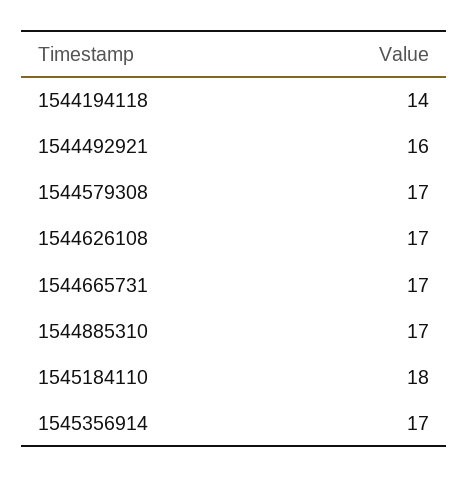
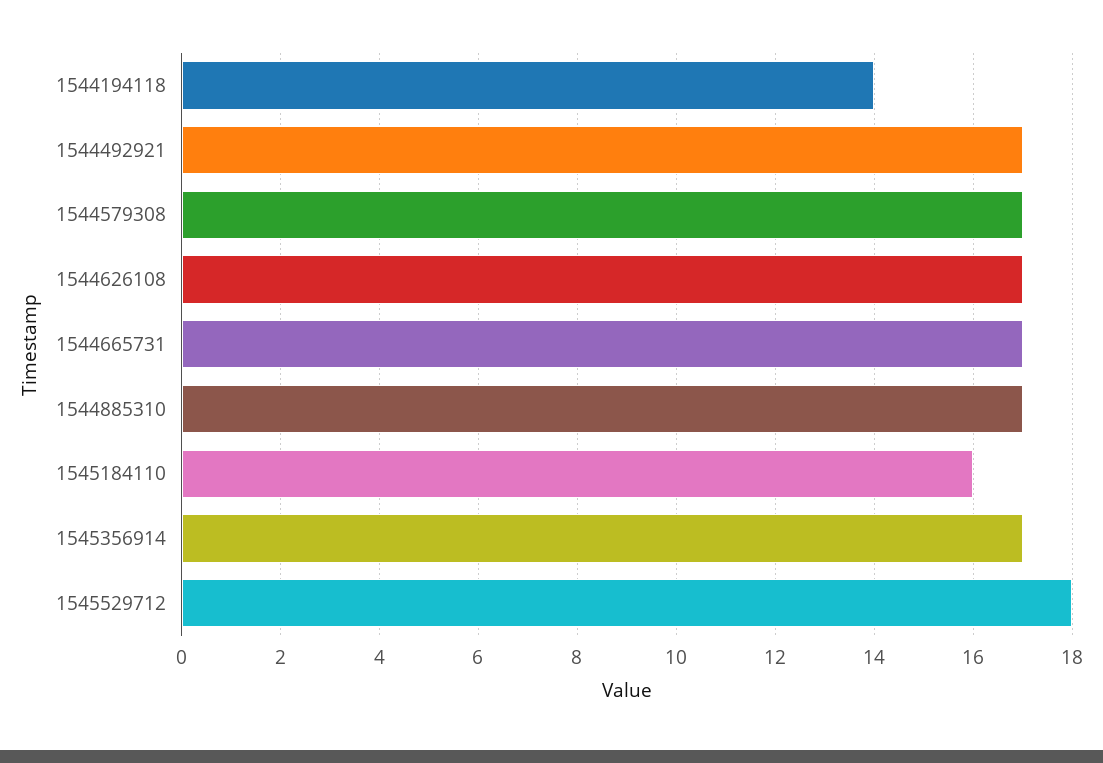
  {
    "1544194118": 14,
-   "1544492921": 16,
+   "1544492921": 17,
    "1544579308": 17,
    "1544626108": 17,
    "1544665731": 17,
    "1544885310": 17,
-   "1545184110": 18,
+   "1545184110": 16,
-   "1545356914": 17
+   "1545356914": 17,
+   "1545529712": 18
  }

